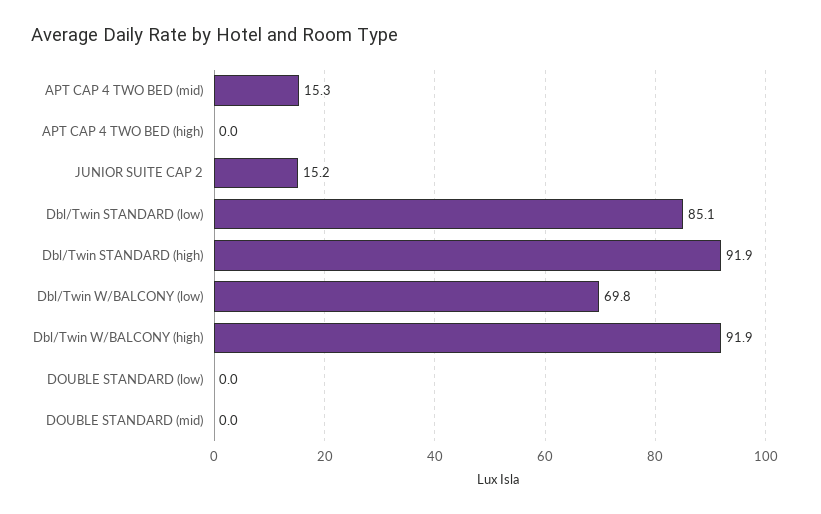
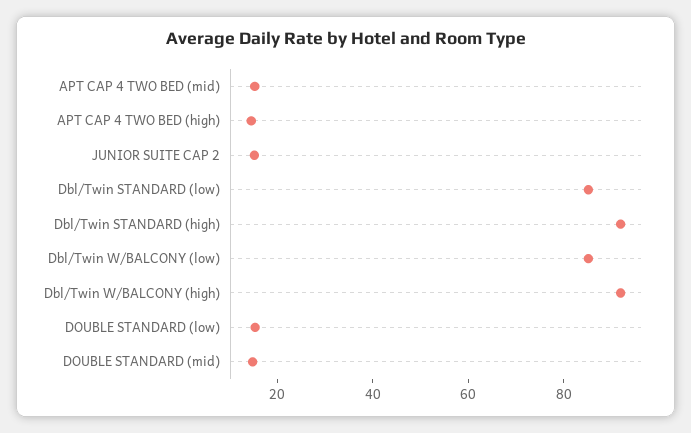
  {
    "APT CAP 4 TWO BED (mid)": 15.3,
-   "APT CAP 4 TWO BED (high)": 0,
+   "APT CAP 4 TWO BED (high)": 15,
    "JUNIOR SUITE CAP 2": 15.2,
    "Dbl/Twin STANDARD (low)": 85.1,
    "Dbl/Twin STANDARD (high)": 91.9,
-   "Dbl/Twin W/BALCONY (low)": 69.8,
+   "Dbl/Twin W/BALCONY (low)": 85,
    "Dbl/Twin W/BALCONY (high)": 91.9,
-   "DOUBLE STANDARD (low)": 0,
+   "DOUBLE STANDARD (low)": 15,
-   "DOUBLE STANDARD (mid)": 0
+   "DOUBLE STANDARD (mid)": 15
  }

